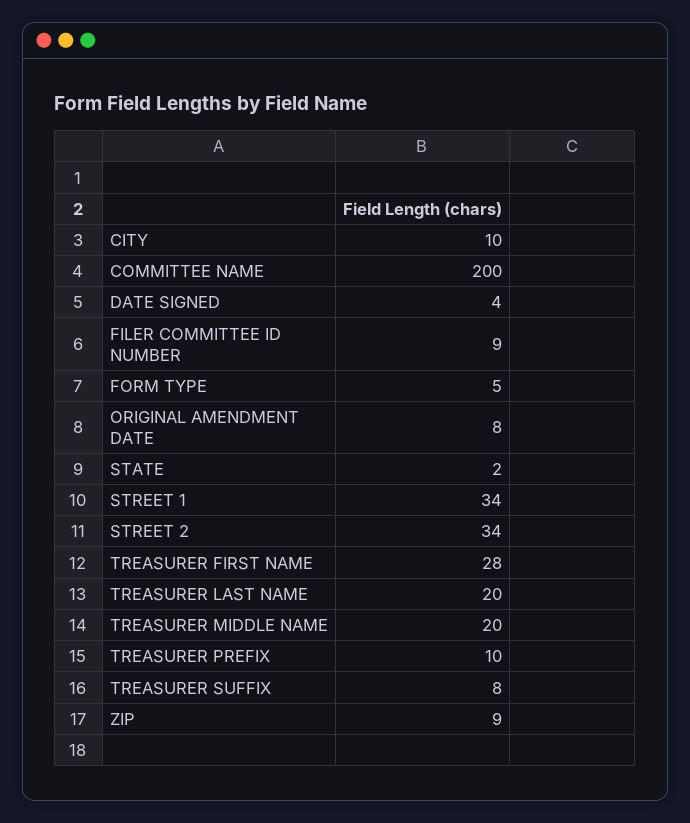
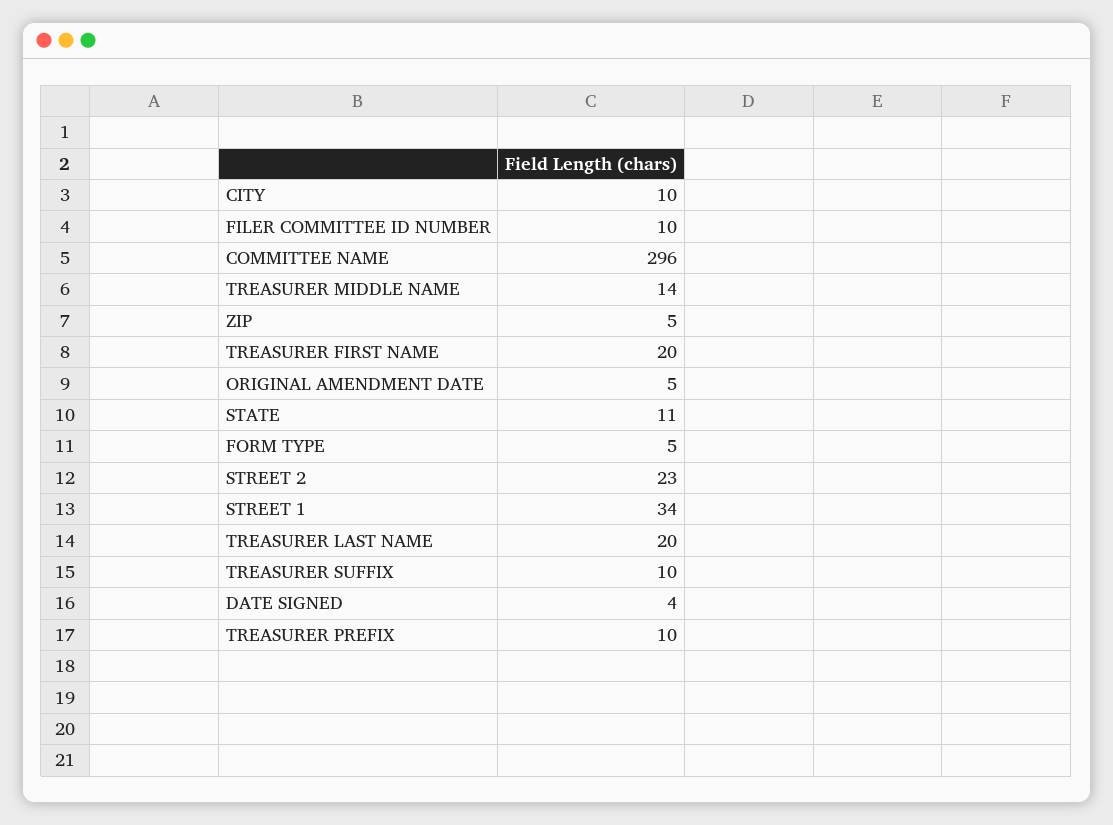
  {
    "CITY": 10,
-   "COMMITTEE NAME": 200,
+   "COMMITTEE NAME": 296,
    "DATE SIGNED": 4,
-   "FILER COMMITTEE ID NUMBER": 9,
+   "FILER COMMITTEE ID NUMBER": 10,
    "FORM TYPE": 5,
-   "ORIGINAL AMENDMENT DATE": 8,
+   "ORIGINAL AMENDMENT DATE": 5,
-   "STATE": 2,
+   "STATE": 11,
    "STREET 1": 34,
-   "STREET 2": 34,
+   "STREET 2": 23,
-   "TREASURER FIRST NAME": 28,
+   "TREASURER FIRST NAME": 20,
    "TREASURER LAST NAME": 20,
-   "TREASURER MIDDLE NAME": 20,
+   "TREASURER MIDDLE NAME": 14,
    "TREASURER PREFIX": 10,
-   "TREASURER SUFFIX": 8,
+   "TREASURER SUFFIX": 10,
-   "ZIP": 9
+   "ZIP": 5
  }

